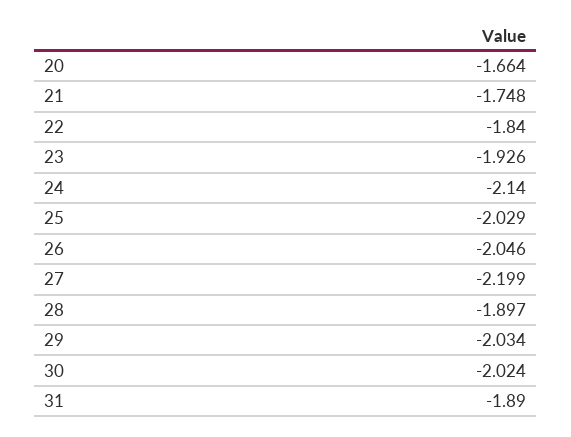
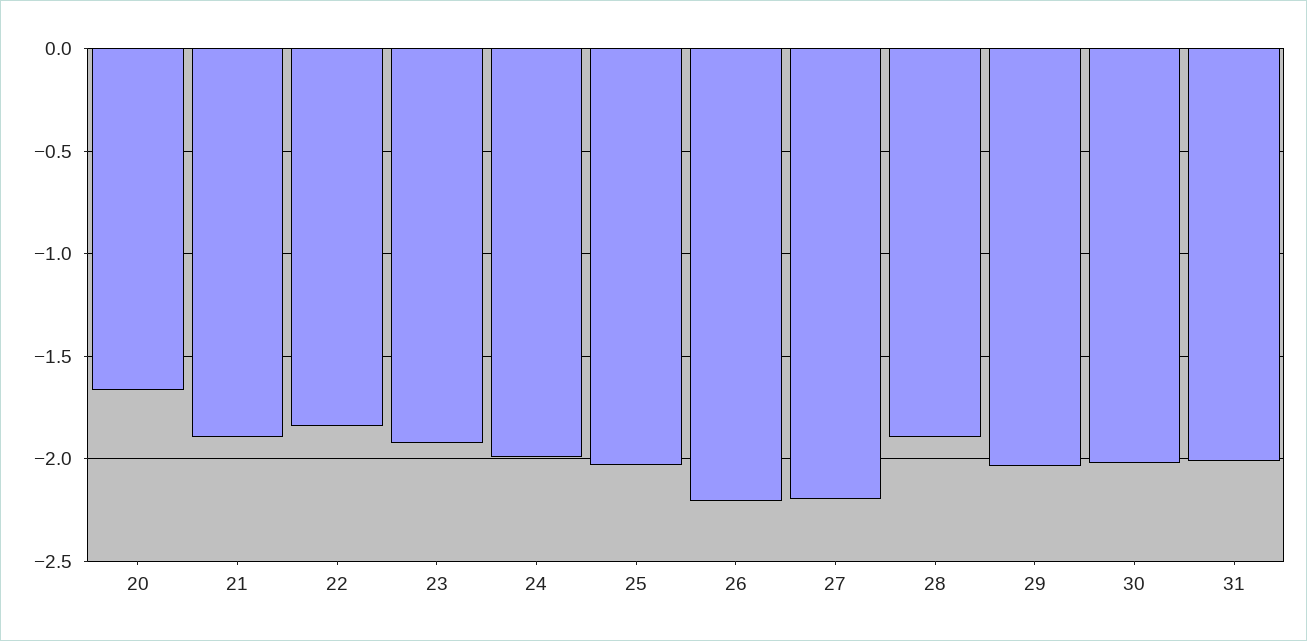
  {
    "20": -1.664,
-   "21": -1.748,
+   "21": -1.9,
    "22": -1.84,
    "23": -1.926,
-   "24": -2.14,
+   "24": -2,
    "25": -2.029,
-   "26": -2.046,
+   "26": -2.2,
    "27": -2.199,
    "28": -1.897,
    "29": -2.034,
    "30": -2.024,
-   "31": -1.89
+   "31": -2
  }

